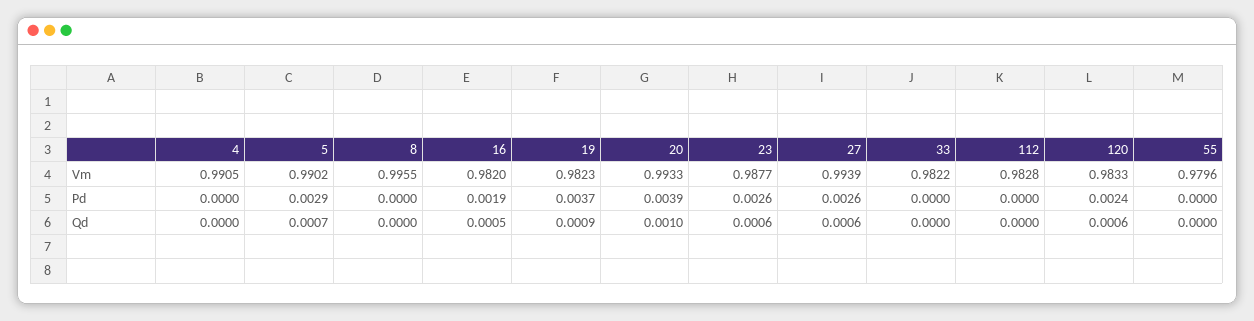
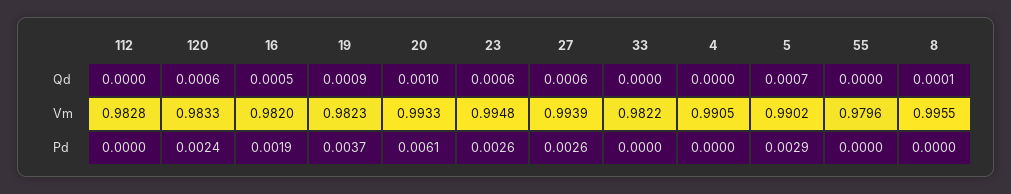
  {
    "4": {
      "Vm": 0.9905,
      "Pd": 0,
      "Qd": 0
    },
    "5": {
      "Vm": 0.9902,
      "Pd": 0.0029,
      "Qd": 0.0007
    },
    "8": {
      "Vm": 0.9955,
      "Pd": 0,
-     "Qd": 0
+     "Qd": 0.0001
    },
    "16": {
      "Vm": 0.982,
      "Pd": 0.0019,
      "Qd": 0.0005
    },
    "19": {
      "Vm": 0.9823,
      "Pd": 0.0037,
      "Qd": 0.0009
    },
    "20": {
      "Vm": 0.9933,
-     "Pd": 0.0039,
+     "Pd": 0.0061,
      "Qd": 0.001
    },
    "23": {
-     "Vm": 0.9877,
+     "Vm": 0.9948,
      "Pd": 0.0026,
      "Qd": 0.0006
    },
    "27": {
      "Vm": 0.9939,
      "Pd": 0.0026,
      "Qd": 0.0006
    },
    "33": {
      "Vm": 0.9822,
      "Pd": 0,
      "Qd": 0
    },
    "112": {
      "Vm": 0.9828,
      "Pd": 0,
      "Qd": 0
    },
    "120": {
      "Vm": 0.9833,
      "Pd": 0.0024,
      "Qd": 0.0006
    },
    "55": {
      "Vm": 0.9796,
      "Pd": 0,
      "Qd": 0
    }
  }

